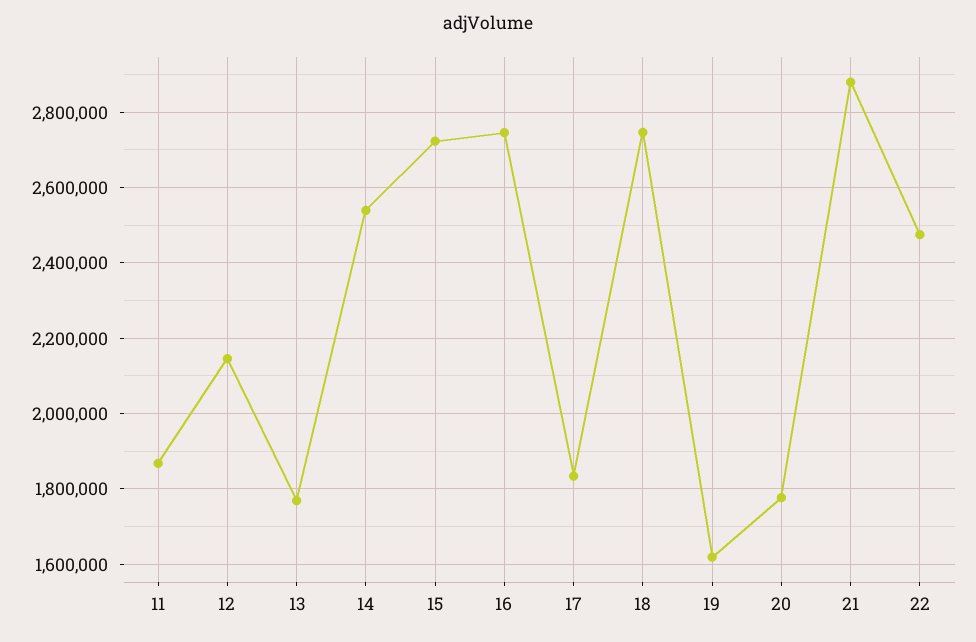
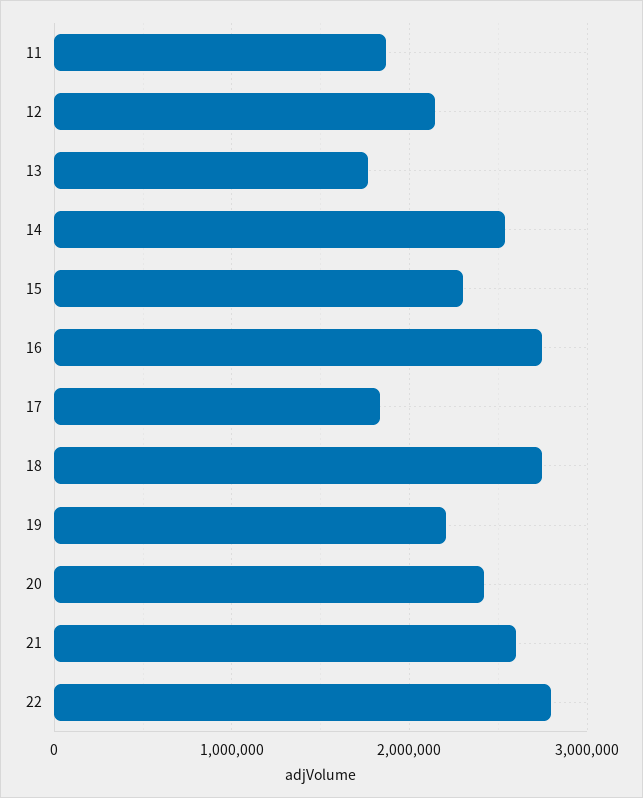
  {
    "11": 1860000,
    "12": 2140000,
    "13": 1760000,
    "14": 2540000,
-   "15": 2720000,
+   "15": 2300000,
    "16": 2740000,
    "17": 1840000,
    "18": 2740000,
-   "19": 1620000,
+   "19": 2200000,
-   "20": 1780000,
+   "20": 2400000,
-   "21": 2880000,
+   "21": 2600000,
-   "22": 2480000
+   "22": 2800000
  }

